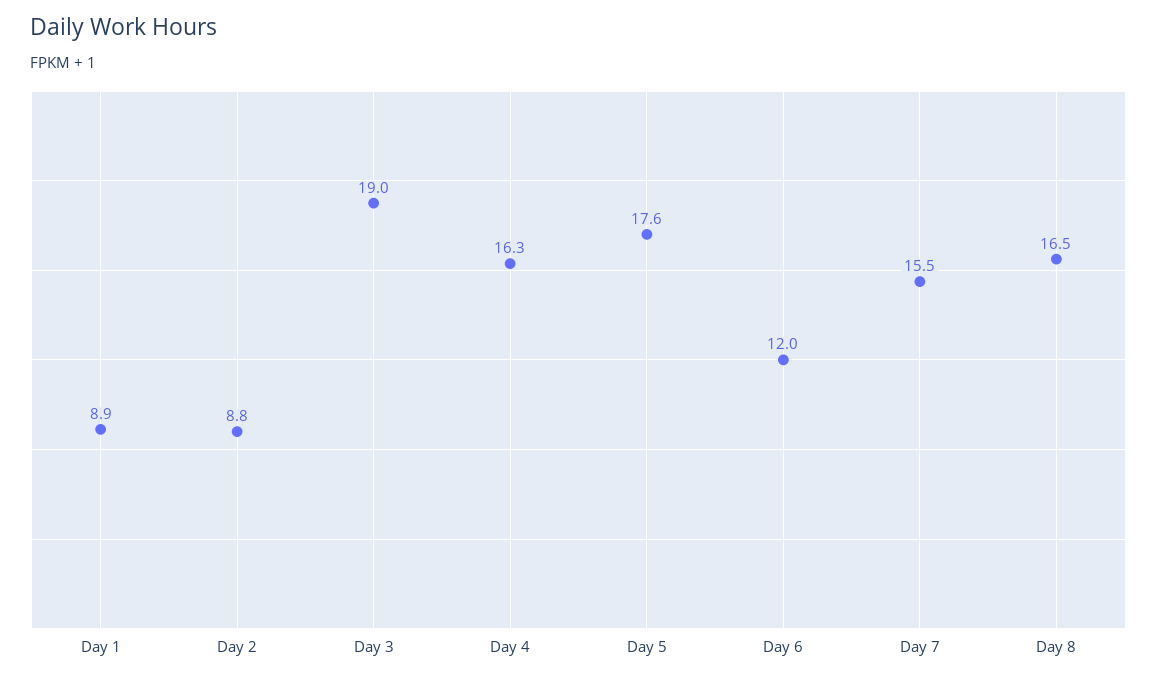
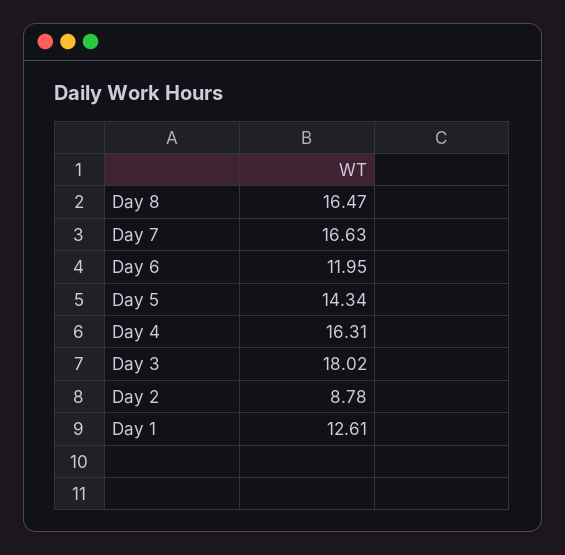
  {
-   "Day 1": 8.9,
+   "Day 1": 12.61,
    "Day 2": 8.78,
-   "Day 3": 19,
+   "Day 3": 18.02,
    "Day 4": 16.31,
-   "Day 5": 17.6,
+   "Day 5": 14.34,
    "Day 6": 11.95,
-   "Day 7": 15.5,
+   "Day 7": 16.63,
    "Day 8": 16.47
  }

